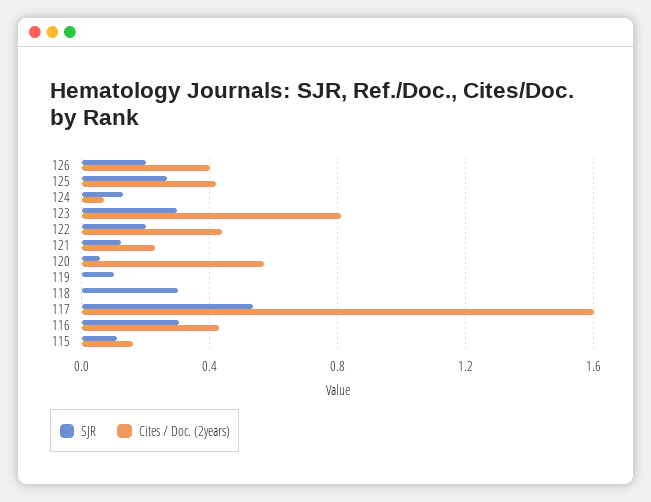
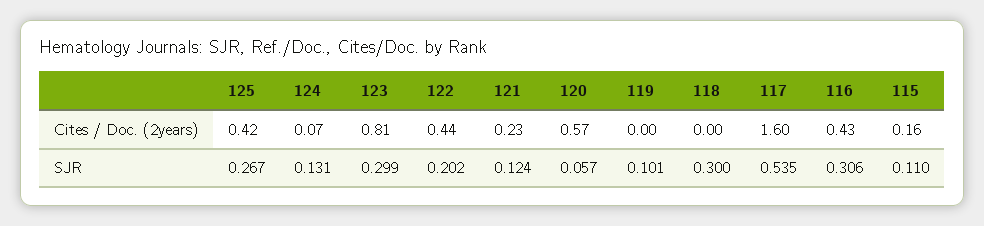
  {
    "SJR": {
-     "126": 0.2,
      "125": 0.267,
      "124": 0.131,
      "123": 0.299,
      "122": 0.202,
      "121": 0.124,
      "120": 0.057,
      "119": 0.101,
      "118": 0.3,
      "117": 0.535,
      "116": 0.306,
      "115": 0.11
    },
    "Cites / Doc. (2years)": {
-     "126": 0.4,
      "125": 0.42,
      "124": 0.07,
      "123": 0.81,
      "122": 0.44,
      "121": 0.23,
      "120": 0.57,
      "119": 0,
      "118": 0,
      "117": 1.6,
      "116": 0.43,
      "115": 0.16
    }
  }

